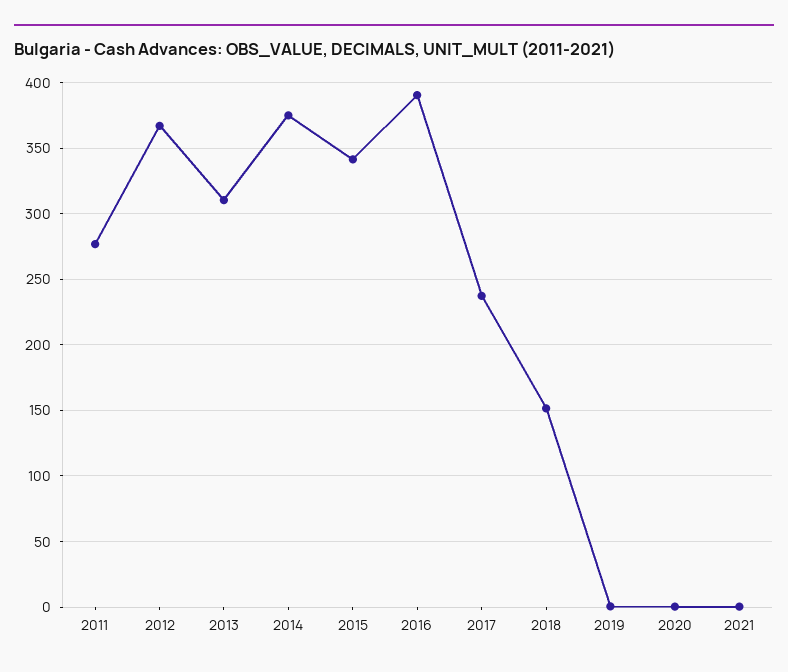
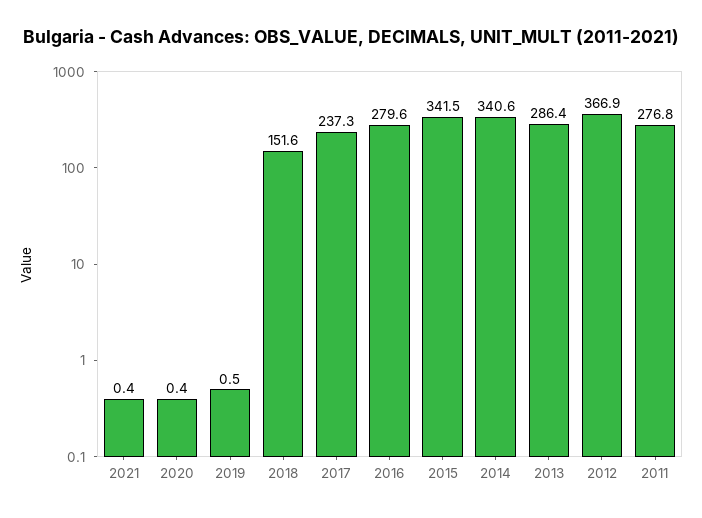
  {
    "2011": 276.8,
    "2012": 366.9,
-   "2013": 310,
+   "2013": 286.4,
-   "2014": 375,
+   "2014": 340.6,
    "2015": 341.5,
-   "2016": 390,
+   "2016": 279.6,
    "2017": 237.3,
    "2018": 151.6,
    "2019": 0.5,
    "2020": 0.4,
    "2021": 0.4
  }

